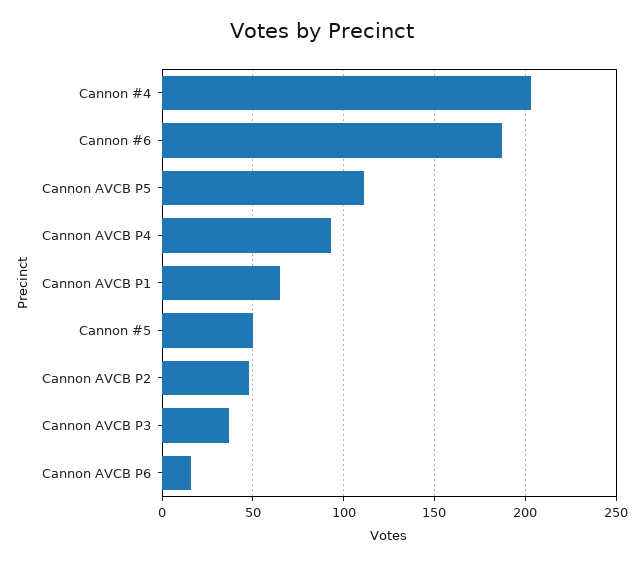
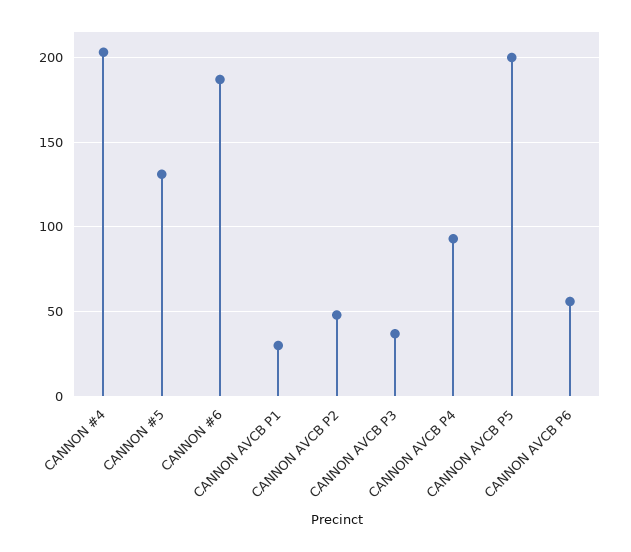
  {
    "Cannon #4": 205,
    "Cannon #6": 185,
-   "Cannon AVCB P5": 110,
+   "Cannon AVCB P5": 200,
    "Cannon AVCB P4": 95,
-   "Cannon AVCB P1": 65,
+   "Cannon AVCB P1": 30,
-   "Cannon #5": 50,
+   "Cannon #5": 130,
    "Cannon AVCB P2": 50,
    "Cannon AVCB P3": 35,
-   "Cannon AVCB P6": 15
+   "Cannon AVCB P6": 55
  }

